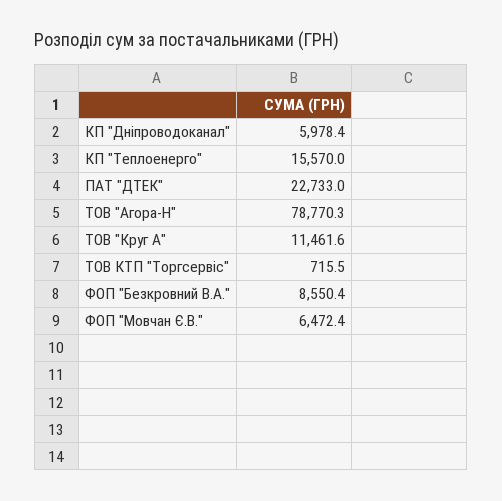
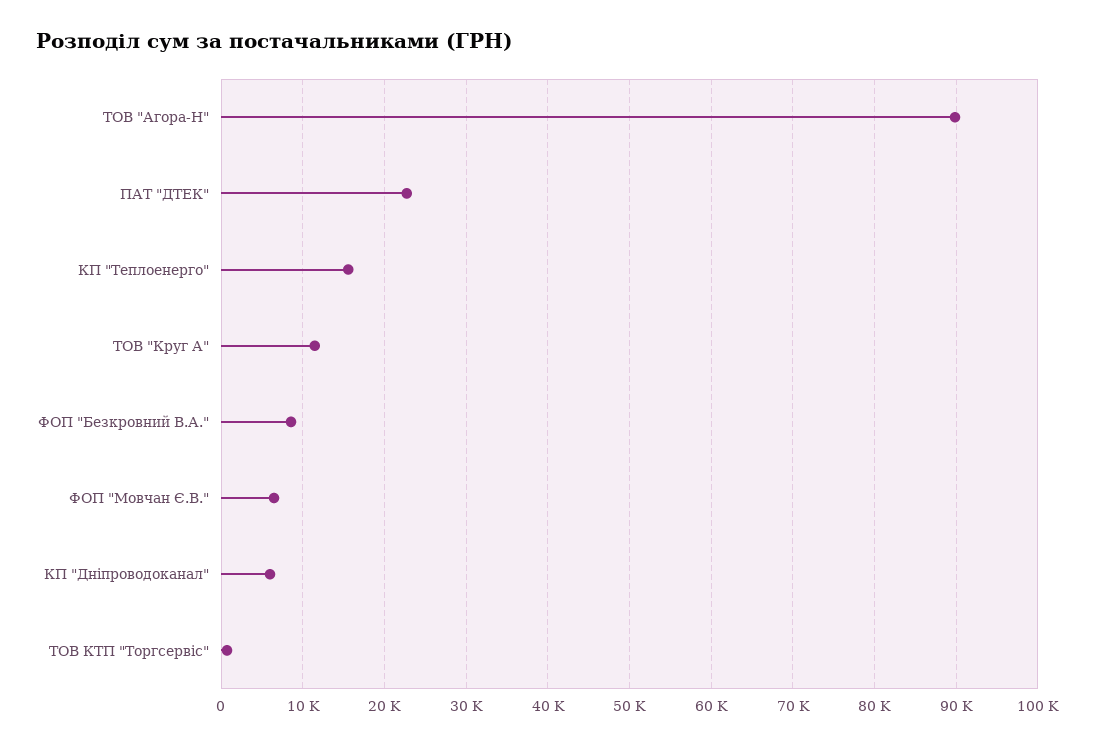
  {
    "КП \"Дніпроводоканал\"": 5978.4,
    "КП \"Теплоенерго\"": 15570,
    "ПАТ \"ДТЕК\"": 22733,
-   "ТОВ \"Агора-Н\"": 78770.3,
+   "ТОВ \"Агора-Н\"": 90000,
    "ТОВ \"Круг А\"": 11461.6,
    "ТОВ КТП \"Торгсервіс\"": 715.5,
    "ФОП \"Безкровний В.А.\"": 8550.4,
    "ФОП \"Мовчан Є.В.\"": 6472.4
  }

